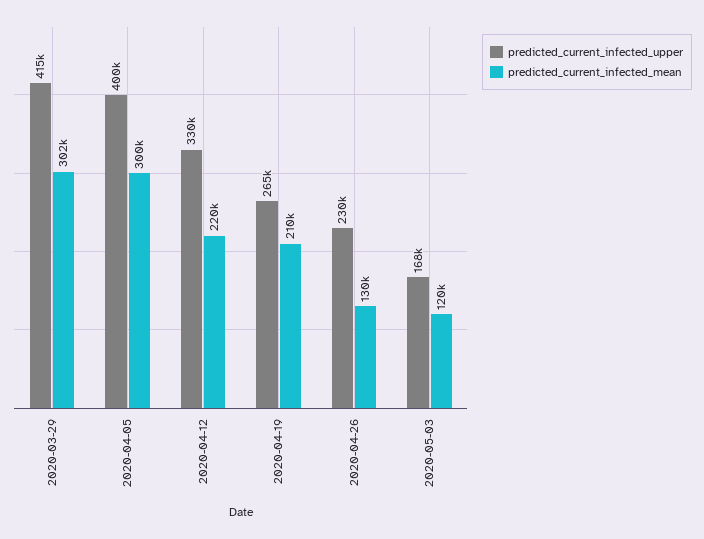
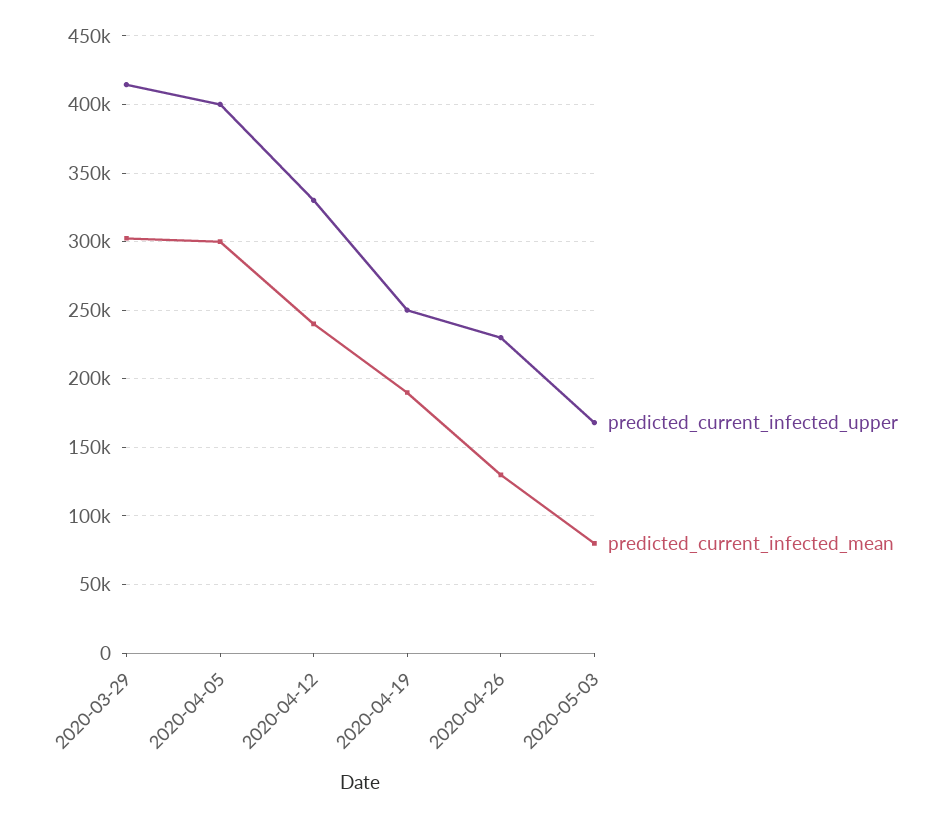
  {
    "predicted_current_infected_upper": {
      "2020-03-29": 415000,
      "2020-04-05": 400000,
      "2020-04-12": 330000,
-     "2020-04-19": 265000,
+     "2020-04-19": 250000,
      "2020-04-26": 230000,
      "2020-05-03": 168000
    },
    "predicted_current_infected_mean": {
      "2020-03-29": 302000,
      "2020-04-05": 300000,
-     "2020-04-12": 220000,
+     "2020-04-12": 240000,
-     "2020-04-19": 210000,
+     "2020-04-19": 190000,
      "2020-04-26": 130000,
-     "2020-05-03": 120000
+     "2020-05-03": 80000
    }
  }

